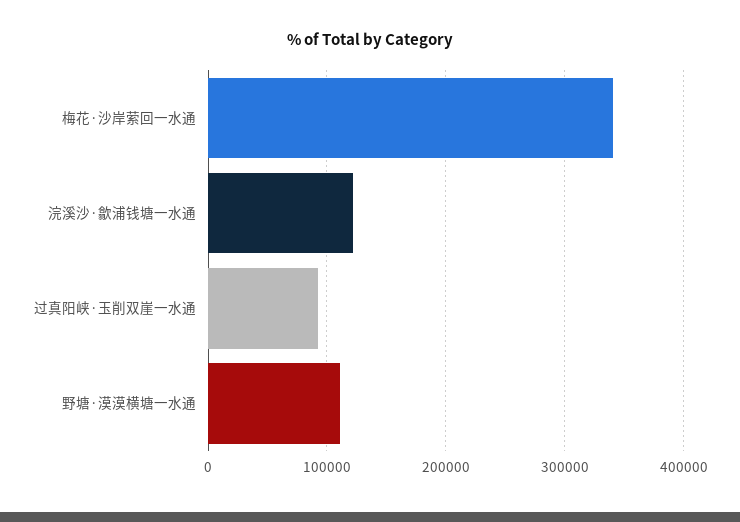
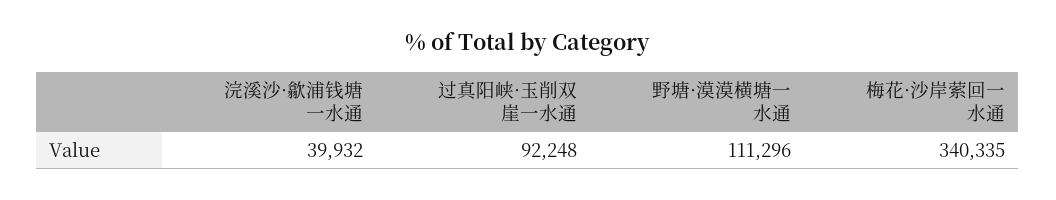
  {
    "梅花·沙岸萦回一水通": 340335,
-   "浣溪沙·歙浦钱塘一水通": 120000,
+   "浣溪沙·歙浦钱塘一水通": 39932,
    "过真阳峡·玉削双崖一水通": 92248,
    "野塘·漠漠横塘一水通": 111296
  }

